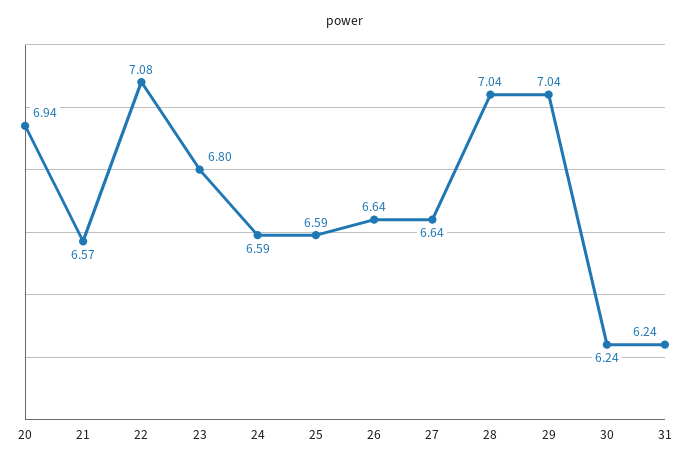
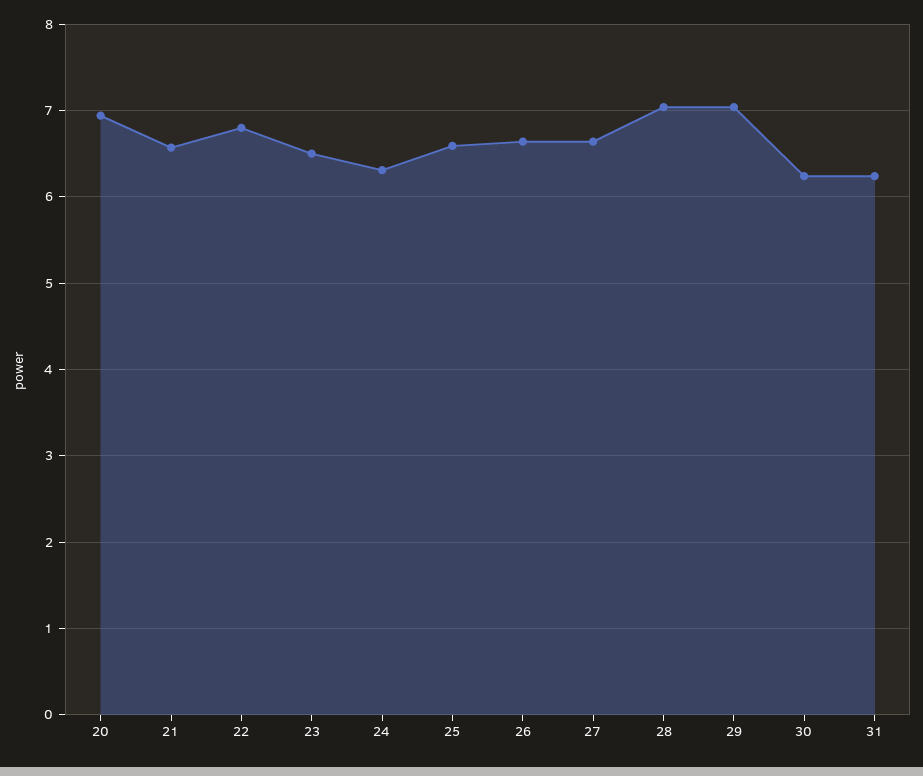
  {
    "20": 6.94,
    "21": 6.57,
-   "22": 7.08,
+   "22": 6.8,
-   "23": 6.8,
+   "23": 6.5,
-   "24": 6.59,
+   "24": 6.3,
    "25": 6.59,
    "26": 6.64,
    "27": 6.64,
    "28": 7.04,
    "29": 7.04,
    "30": 6.24,
    "31": 6.24
  }

